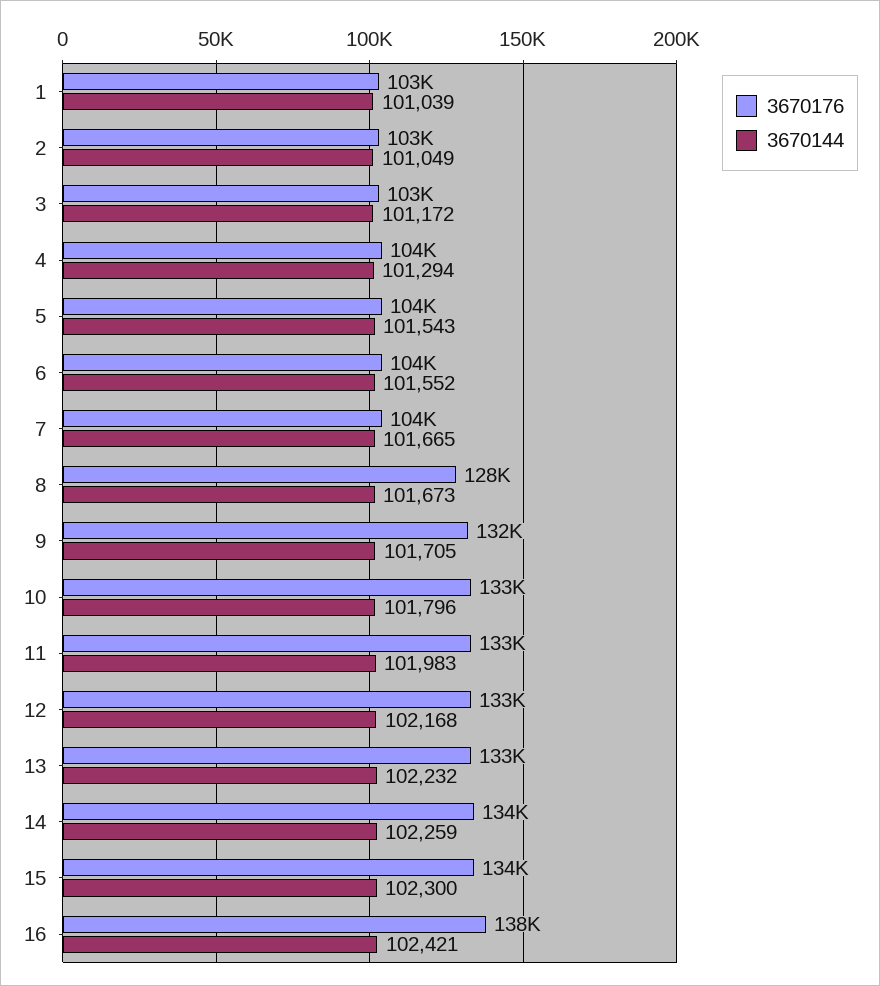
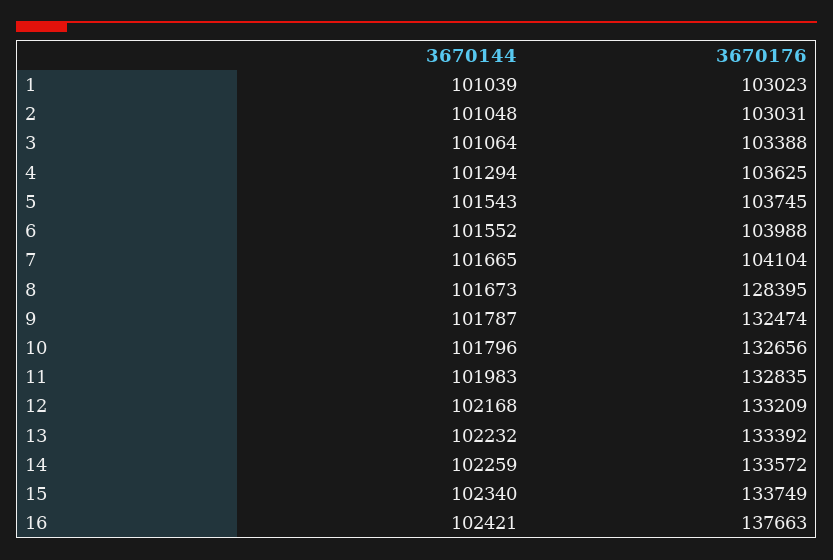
  {
    "3670176": {
      "1": 103023,
      "2": 103031,
      "3": 103388,
      "4": 103625,
      "5": 103745,
      "6": 103988,
      "7": 104104,
      "8": 128395,
      "9": 132474,
      "10": 132656,
      "11": 132835,
      "12": 133209,
      "13": 133392,
      "14": 133572,
      "15": 133749,
      "16": 137663
    },
    "3670144": {
      "1": 101039,
-     "2": 101049,
+     "2": 101048,
-     "3": 101172,
+     "3": 101064,
      "4": 101294,
      "5": 101543,
      "6": 101552,
      "7": 101665,
      "8": 101673,
-     "9": 101705,
+     "9": 101787,
      "10": 101796,
      "11": 101983,
      "12": 102168,
      "13": 102232,
      "14": 102259,
-     "15": 102300,
+     "15": 102340,
      "16": 102421
    }
  }

